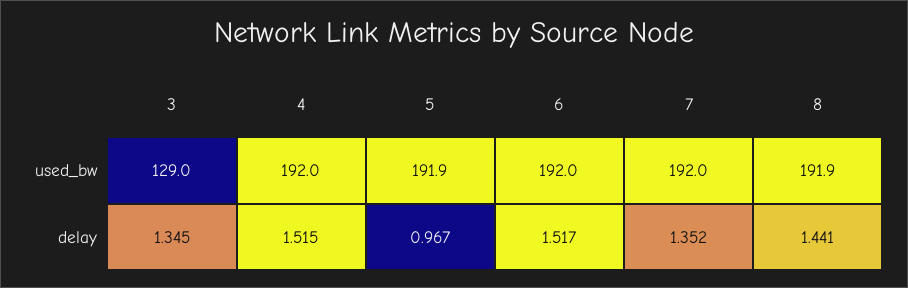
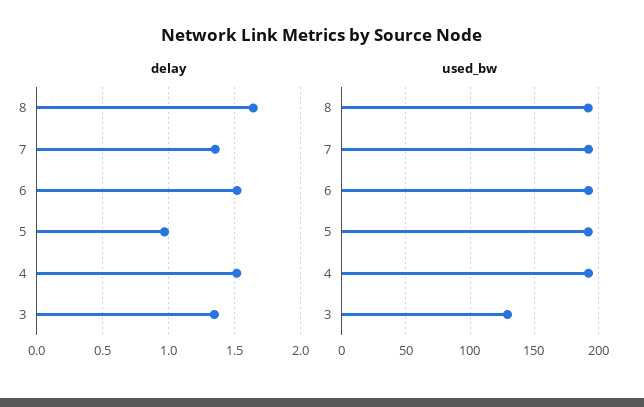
  {
    "used_bw": {
      "3": 129,
      "4": 192,
      "5": 191.9,
      "6": 192,
      "7": 192,
      "8": 191.9
    },
    "delay": {
      "3": 1.345,
      "4": 1.515,
      "5": 0.967,
      "6": 1.517,
      "7": 1.352,
-     "8": 1.441
+     "8": 1.65
    }
  }

